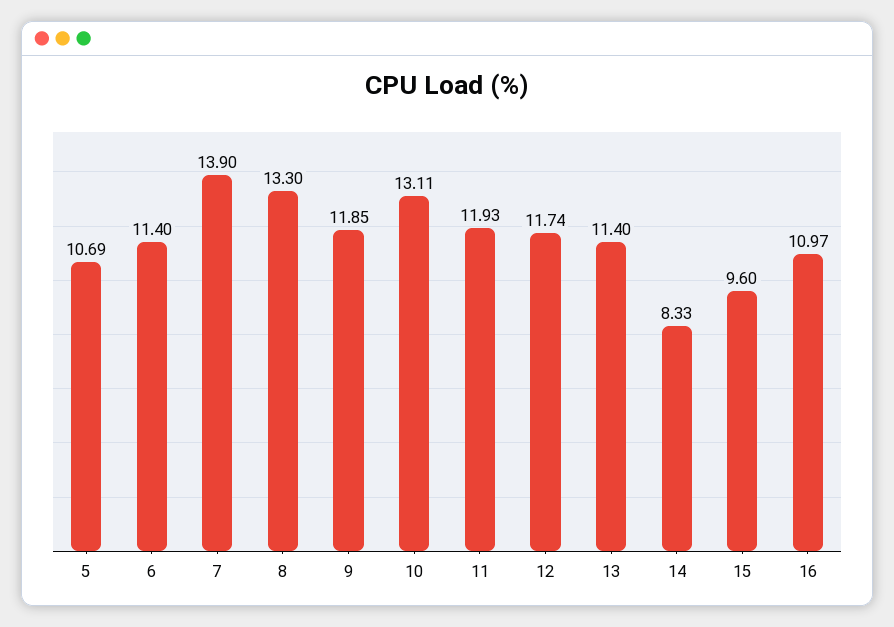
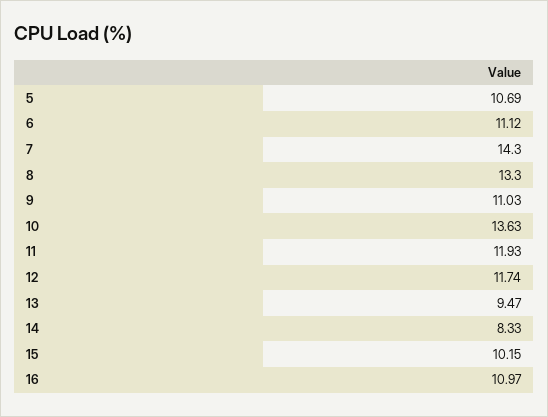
  {
    "5": 10.69,
-   "6": 11.4,
+   "6": 11.12,
-   "7": 13.9,
+   "7": 14.3,
    "8": 13.3,
-   "9": 11.85,
+   "9": 11.03,
-   "10": 13.11,
+   "10": 13.63,
    "11": 11.93,
    "12": 11.74,
-   "13": 11.4,
+   "13": 9.47,
    "14": 8.33,
-   "15": 9.6,
+   "15": 10.15,
    "16": 10.97
  }

